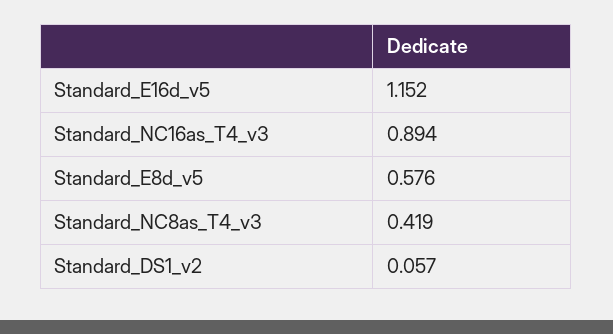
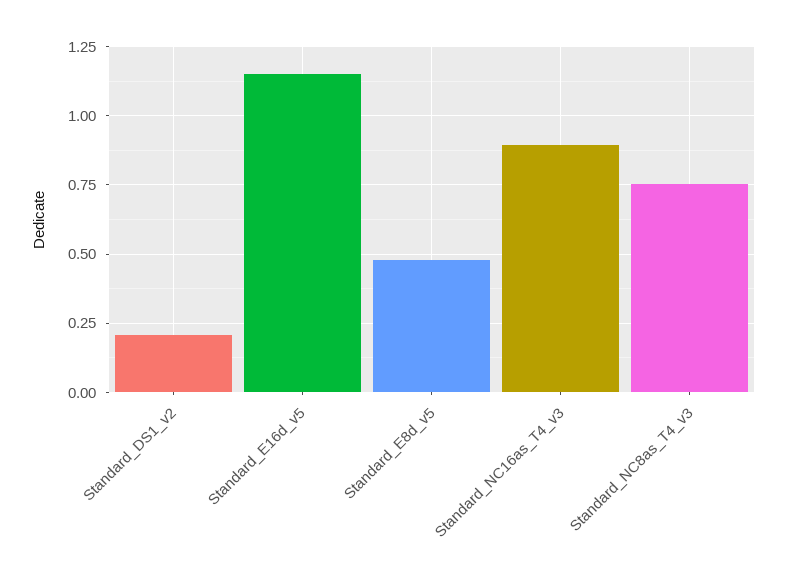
  {
    "Standard_E16d_v5": 1.152,
    "Standard_NC16as_T4_v3": 0.894,
-   "Standard_E8d_v5": 0.576,
+   "Standard_E8d_v5": 0.475,
-   "Standard_NC8as_T4_v3": 0.419,
+   "Standard_NC8as_T4_v3": 0.75,
-   "Standard_DS1_v2": 0.057
+   "Standard_DS1_v2": 0.2
  }

